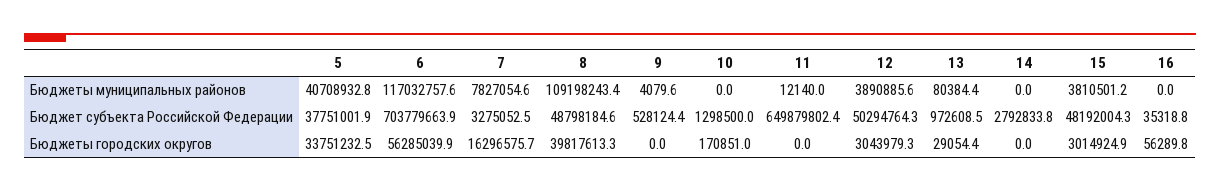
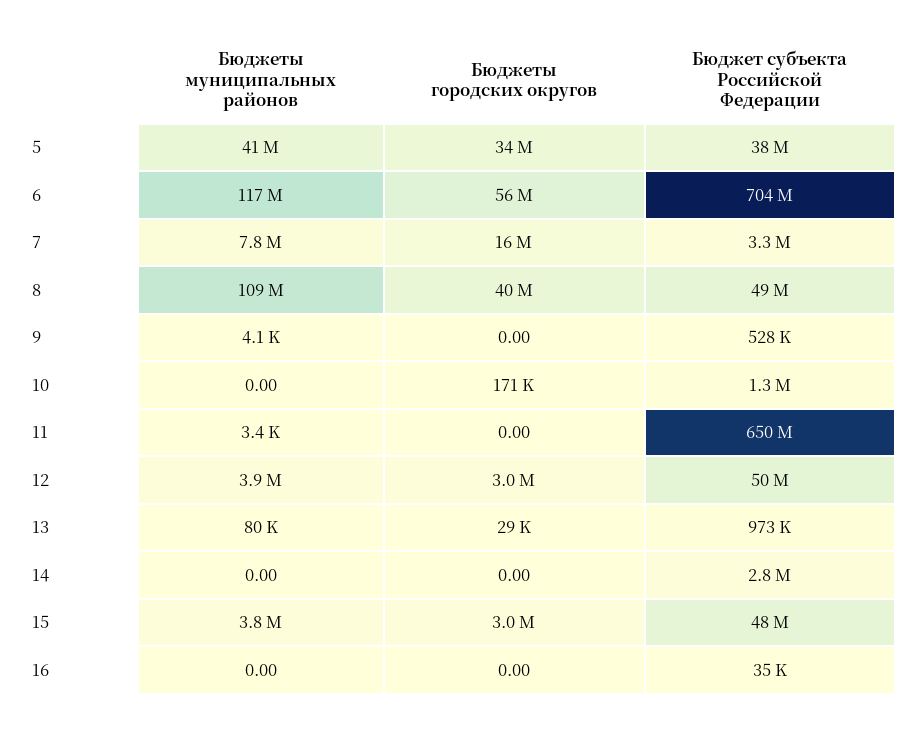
  {
    "5": {
      "Бюджеты муниципальных районов": 40708932.8,
      "Бюджет субъекта Российской Федерации": 37751001.9,
      "Бюджеты городских округов": 33751232.5
    },
    "6": {
      "Бюджеты муниципальных районов": 117032757.6,
      "Бюджет субъекта Российской Федерации": 703779663.9,
      "Бюджеты городских округов": 56285039.9
    },
    "7": {
      "Бюджеты муниципальных районов": 7827054.6,
      "Бюджет субъекта Российской Федерации": 3275052.5,
      "Бюджеты городских округов": 16296575.7
    },
    "8": {
      "Бюджеты муниципальных районов": 109198243.4,
      "Бюджет субъекта Российской Федерации": 48798184.6,
      "Бюджеты городских округов": 39817613.3
    },
    "9": {
      "Бюджеты муниципальных районов": 4079.6,
      "Бюджет субъекта Российской Федерации": 528124.4,
      "Бюджеты городских округов": 0
    },
    "10": {
      "Бюджеты муниципальных районов": 0,
      "Бюджет субъекта Российской Федерации": 1298500,
      "Бюджеты городских округов": 170851
    },
    "11": {
-     "Бюджеты муниципальных районов": 12140,
+     "Бюджеты муниципальных районов": 3400,
      "Бюджет субъекта Российской Федерации": 649879802.4,
      "Бюджеты городских округов": 0
    },
    "12": {
      "Бюджеты муниципальных районов": 3890885.6,
      "Бюджет субъекта Российской Федерации": 50294764.3,
      "Бюджеты городских округов": 3043979.3
    },
    "13": {
      "Бюджеты муниципальных районов": 80384.4,
      "Бюджет субъекта Российской Федерации": 972608.5,
      "Бюджеты городских округов": 29054.4
    },
    "14": {
      "Бюджеты муниципальных районов": 0,
      "Бюджет субъекта Российской Федерации": 2792833.8,
      "Бюджеты городских округов": 0
    },
    "15": {
      "Бюджеты муниципальных районов": 3810501.2,
      "Бюджет субъекта Российской Федерации": 48192004.3,
      "Бюджеты городских округов": 3014924.9
    },
    "16": {
      "Бюджеты муниципальных районов": 0,
      "Бюджет субъекта Российской Федерации": 35318.8,
-     "Бюджеты городских округов": 56289.8
+     "Бюджеты городских округов": 0
    }
  }

